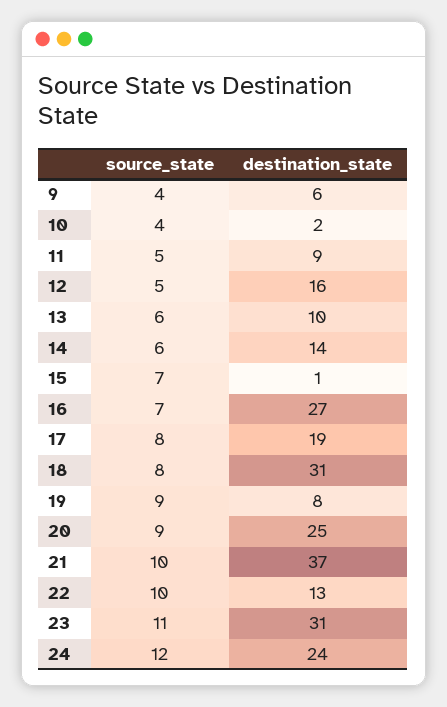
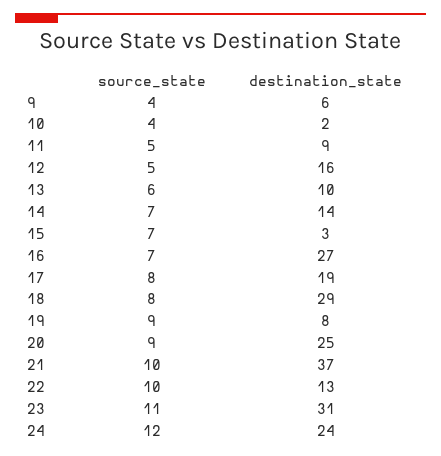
  {
    "source_state": {
      "9": 4,
      "10": 4,
      "11": 5,
      "12": 5,
      "13": 6,
-     "14": 6,
+     "14": 7,
      "15": 7,
      "16": 7,
      "17": 8,
      "18": 8,
      "19": 9,
      "20": 9,
      "21": 10,
      "22": 10,
      "23": 11,
      "24": 12
    },
    "destination_state": {
      "9": 6,
      "10": 2,
      "11": 9,
      "12": 16,
      "13": 10,
      "14": 14,
-     "15": 1,
+     "15": 3,
      "16": 27,
      "17": 19,
-     "18": 31,
+     "18": 29,
      "19": 8,
      "20": 25,
      "21": 37,
      "22": 13,
      "23": 31,
      "24": 24
    }
  }

